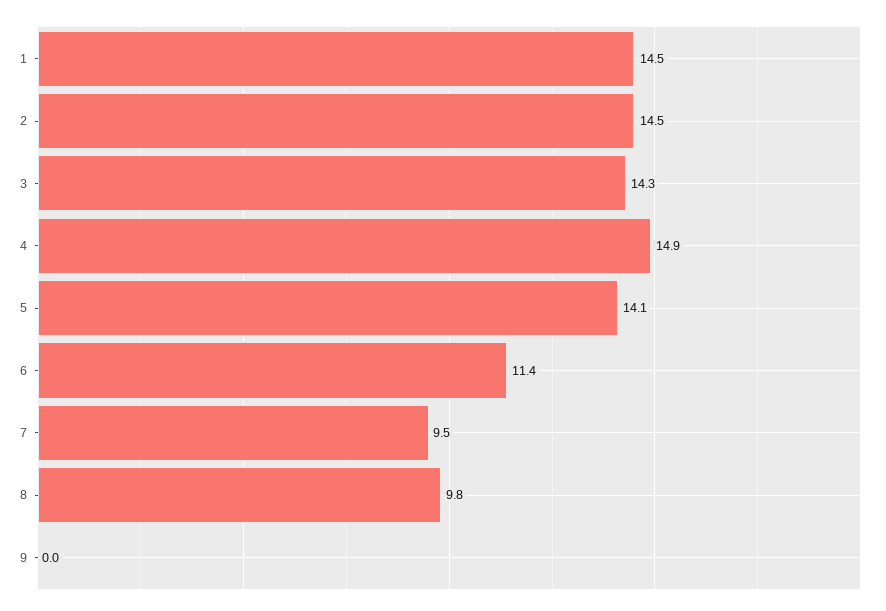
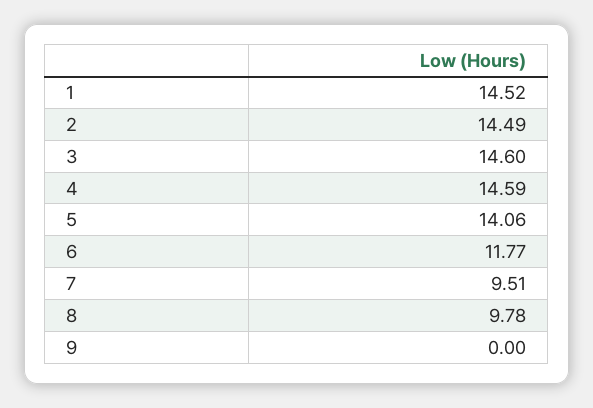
  {
    "1": 14.52,
    "2": 14.49,
-   "3": 14.3,
+   "3": 14.6,
-   "4": 14.9,
+   "4": 14.59,
    "5": 14.06,
-   "6": 11.4,
+   "6": 11.77,
    "7": 9.51,
    "8": 9.78,
    "9": 0
  }

